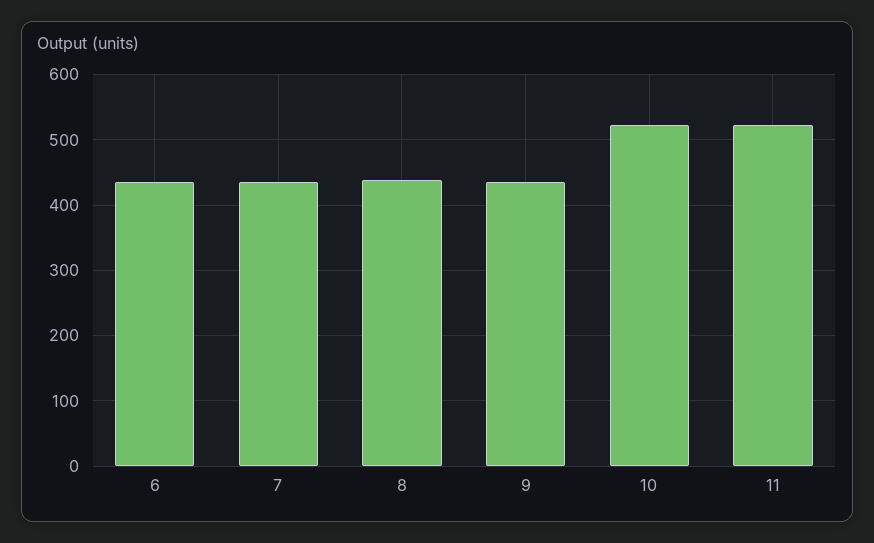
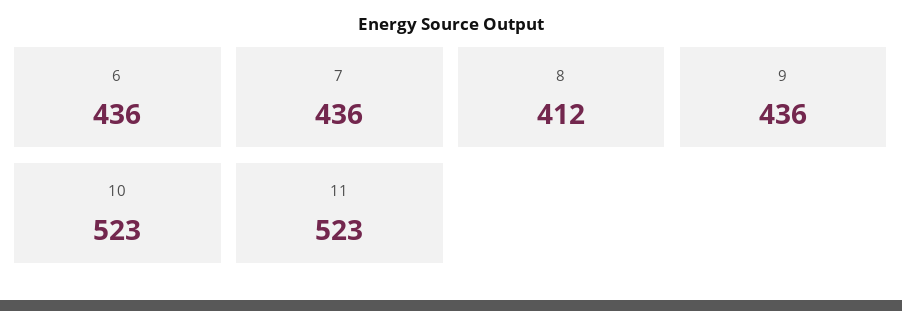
  {
    "6": 436,
    "7": 436,
-   "8": 440,
+   "8": 412,
    "9": 436,
    "10": 523,
    "11": 523
  }

